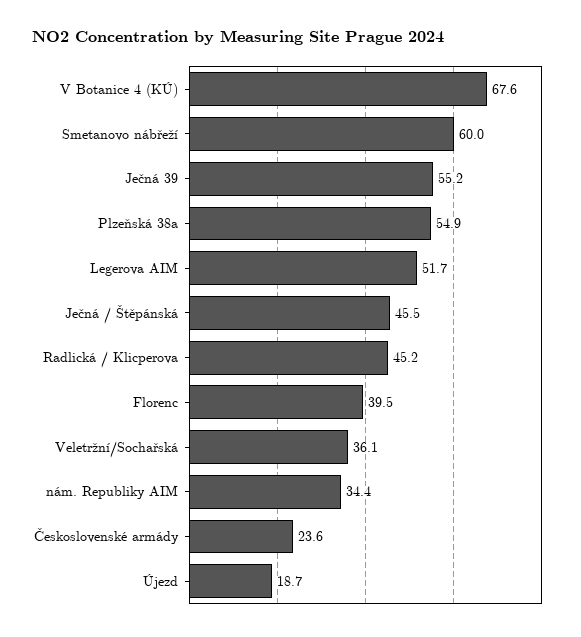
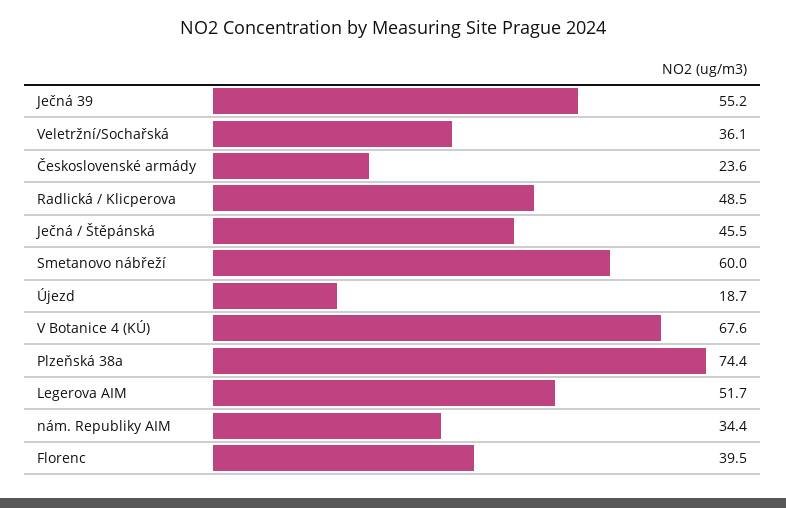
  {
    "V Botanice 4 (KÚ)": 67.6,
    "Smetanovo nábřeží": 60,
    "Ječná 39": 55.2,
-   "Plzeňská 38a": 54.9,
+   "Plzeňská 38a": 74.4,
    "Legerova AIM": 51.7,
    "Ječná / Štěpánská": 45.5,
-   "Radlická / Klicperova": 45.2,
+   "Radlická / Klicperova": 48.5,
    "Florenc": 39.5,
    "Veletržní/Sochařská": 36.1,
    "nám. Republiky AIM": 34.4,
    "Československé armády": 23.6,
    "Újezd": 18.7
  }

